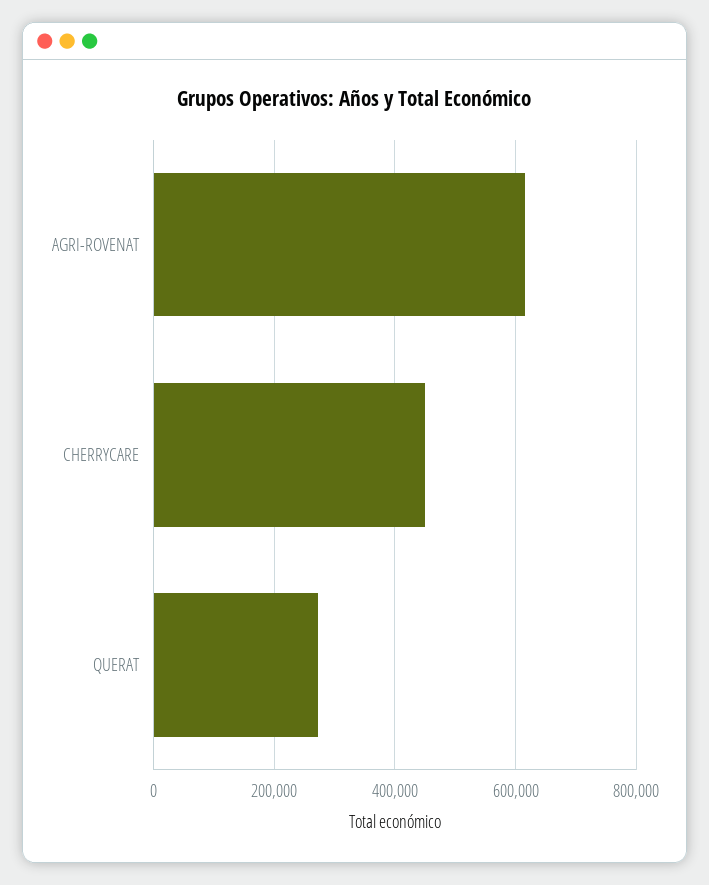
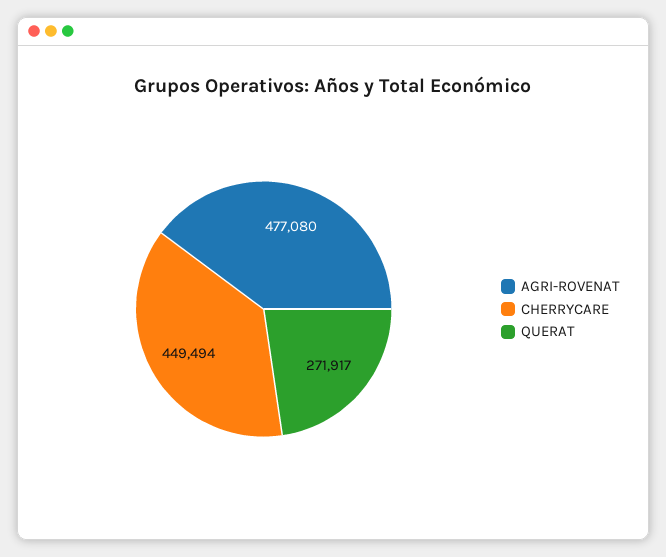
  {
-   "AGRI-ROVENAT": 620000,
+   "AGRI-ROVENAT": 477080,
    "CHERRYCARE": 449494,
    "QUERAT": 271917
  }

